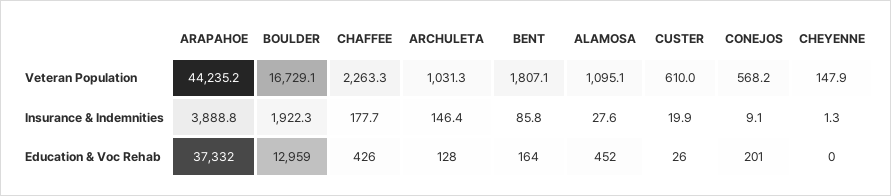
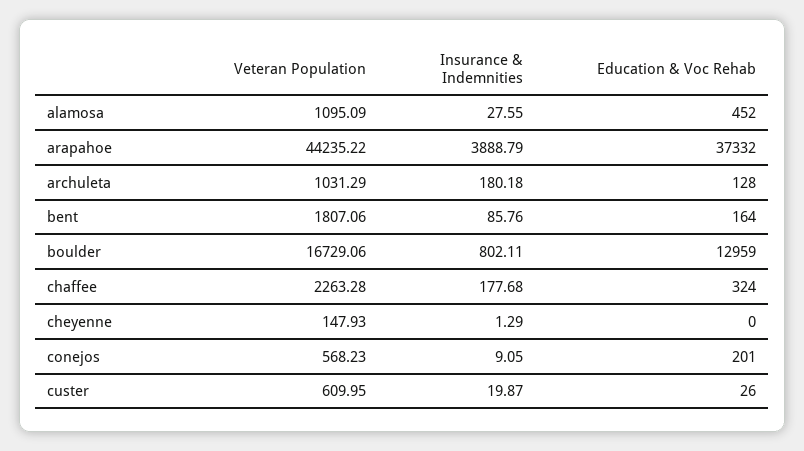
  {
    "ARAPAHOE": {
      "Veteran Population": 44235.22,
      "Insurance & Indemnities": 3888.79,
      "Education & Voc Rehab": 37332
    },
    "BOULDER": {
      "Veteran Population": 16729.06,
-     "Insurance & Indemnities": 1922.3,
+     "Insurance & Indemnities": 802.11,
      "Education & Voc Rehab": 12959
    },
    "CHAFFEE": {
      "Veteran Population": 2263.28,
      "Insurance & Indemnities": 177.68,
-     "Education & Voc Rehab": 426
+     "Education & Voc Rehab": 324
    },
    "ARCHULETA": {
      "Veteran Population": 1031.29,
-     "Insurance & Indemnities": 146.4,
+     "Insurance & Indemnities": 180.18,
      "Education & Voc Rehab": 128
    },
    "BENT": {
      "Veteran Population": 1807.06,
      "Insurance & Indemnities": 85.76,
      "Education & Voc Rehab": 164
    },
    "ALAMOSA": {
      "Veteran Population": 1095.09,
      "Insurance & Indemnities": 27.55,
      "Education & Voc Rehab": 452
    },
    "CUSTER": {
      "Veteran Population": 609.95,
      "Insurance & Indemnities": 19.87,
      "Education & Voc Rehab": 26
    },
    "CONEJOS": {
      "Veteran Population": 568.23,
      "Insurance & Indemnities": 9.05,
      "Education & Voc Rehab": 201
    },
    "CHEYENNE": {
      "Veteran Population": 147.93,
      "Insurance & Indemnities": 1.29,
      "Education & Voc Rehab": 0
    }
  }

